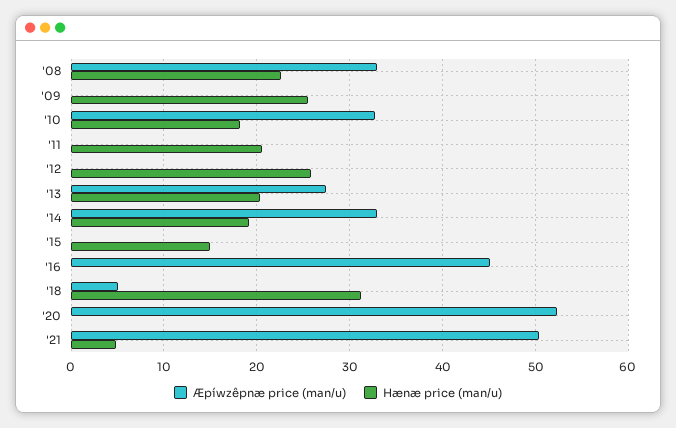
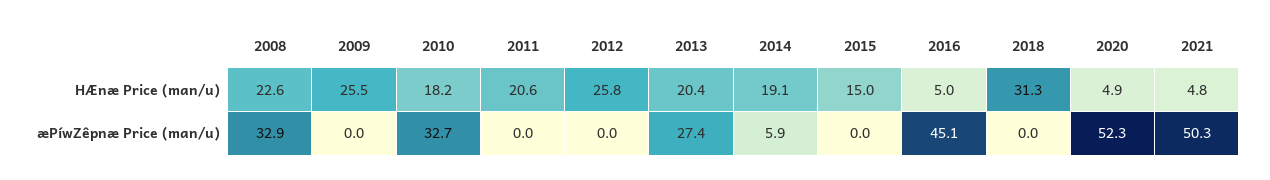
  {
    "Æpíwzêpnæ price (man/u)": {
      "'08": 32.9,
      "'09": 0,
      "'10": 32.7,
      "'11": 0,
      "'12": 0,
      "'13": 27.4,
-     "'14": 33,
+     "'14": 5.9,
      "'15": 0,
      "'16": 45.1,
-     "'18": 5,
+     "'18": 0,
      "'20": 52.3,
      "'21": 50.3
    },
    "Hænæ price (man/u)": {
      "'08": 22.6,
      "'09": 25.5,
      "'10": 18.2,
      "'11": 20.6,
      "'12": 25.8,
      "'13": 20.4,
      "'14": 19.1,
      "'15": 15,
-     "'16": 0,
+     "'16": 5,
      "'18": 31.3,
-     "'20": 0,
+     "'20": 4.9,
      "'21": 4.8
    }
  }

